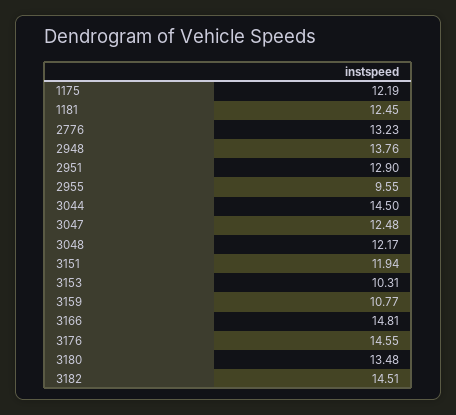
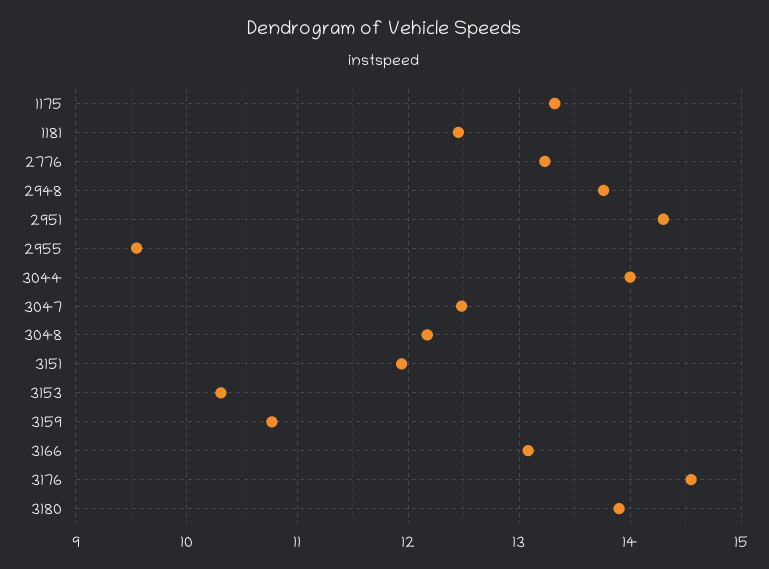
  {
-   "1175": 12.19,
+   "1175": 13.3,
    "1181": 12.45,
    "2776": 13.23,
    "2948": 13.76,
-   "2951": 12.9,
+   "2951": 14.3,
    "2955": 9.55,
-   "3044": 14.5,
+   "3044": 14,
    "3047": 12.48,
    "3048": 12.17,
    "3151": 11.94,
    "3153": 10.31,
    "3159": 10.77,
-   "3166": 14.81,
+   "3166": 13.1,
    "3176": 14.55,
-   "3180": 13.48,
+   "3180": 13.9
-   "3182": 14.51
  }

